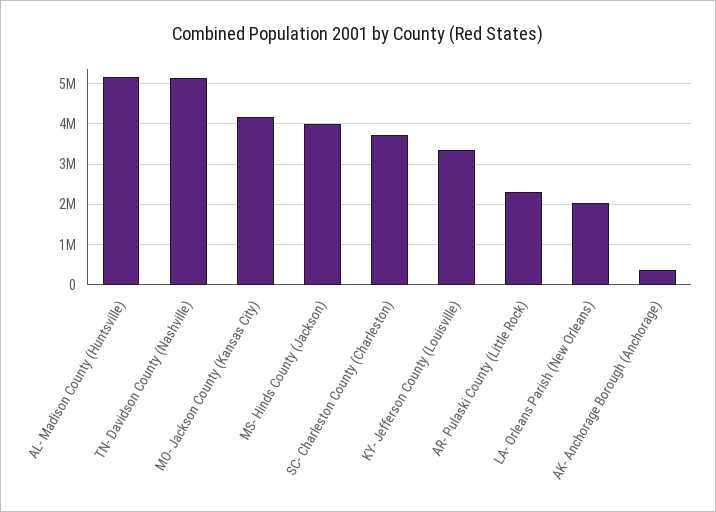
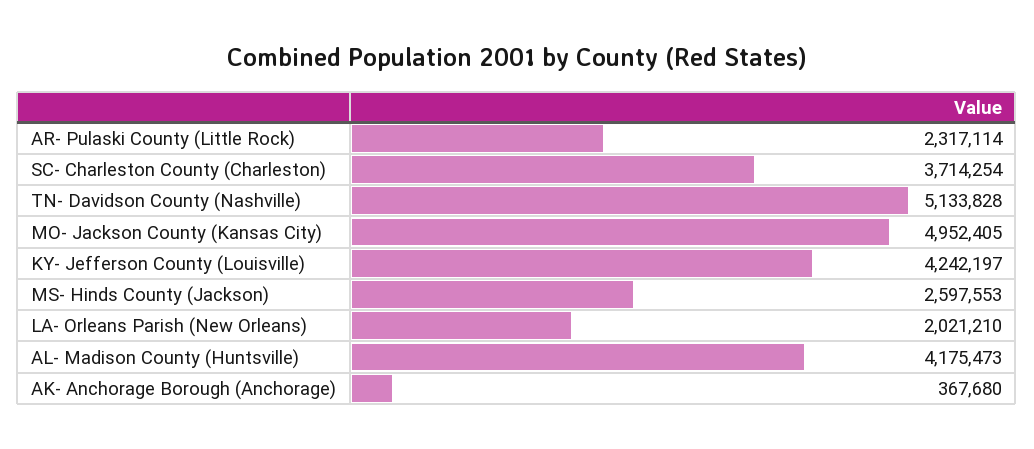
  {
-   "AL- Madison County (Huntsville)": 5200000,
+   "AL- Madison County (Huntsville)": 4175473,
    "TN- Davidson County (Nashville)": 5133828,
-   "MO- Jackson County (Kansas City)": 4200000,
+   "MO- Jackson County (Kansas City)": 4952405,
-   "MS- Hinds County (Jackson)": 4000000,
+   "MS- Hinds County (Jackson)": 2597553,
    "SC- Charleston County (Charleston)": 3714254,
-   "KY- Jefferson County (Louisville)": 3400000,
+   "KY- Jefferson County (Louisville)": 4242197,
    "AR- Pulaski County (Little Rock)": 2317114,
    "LA- Orleans Parish (New Orleans)": 2021210,
    "AK- Anchorage Borough (Anchorage)": 367680
  }

